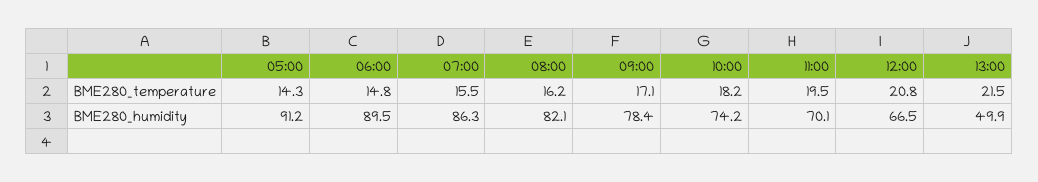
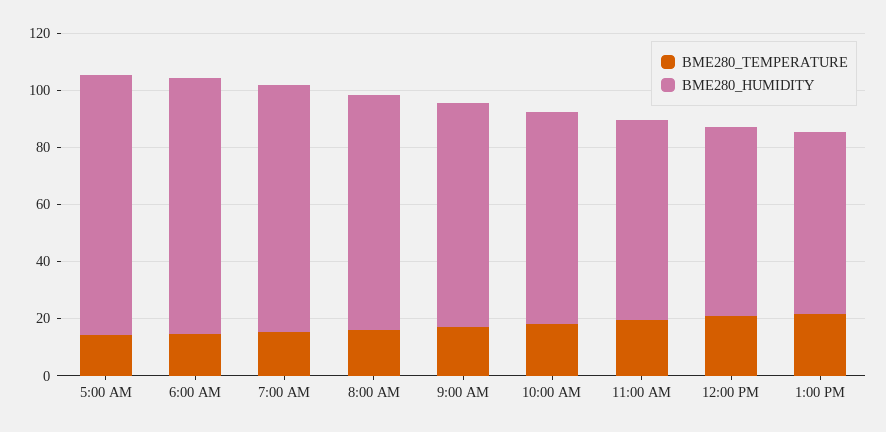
  {
    "BME280_temperature": {
      "05:00": 14.3,
      "06:00": 14.8,
      "07:00": 15.5,
      "08:00": 16.2,
      "09:00": 17.1,
      "10:00": 18.2,
      "11:00": 19.5,
      "12:00": 20.8,
      "13:00": 21.5
    },
    "BME280_humidity": {
      "05:00": 91.2,
      "06:00": 89.5,
      "07:00": 86.3,
      "08:00": 82.1,
      "09:00": 78.4,
      "10:00": 74.2,
      "11:00": 70.1,
      "12:00": 66.5,
-     "13:00": 49.9
+     "13:00": 65
    }
  }

